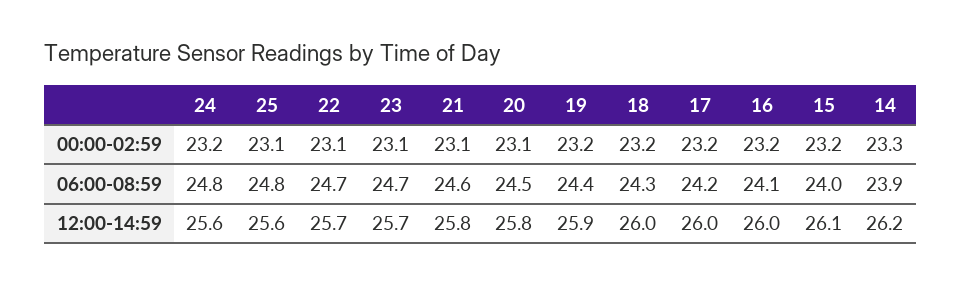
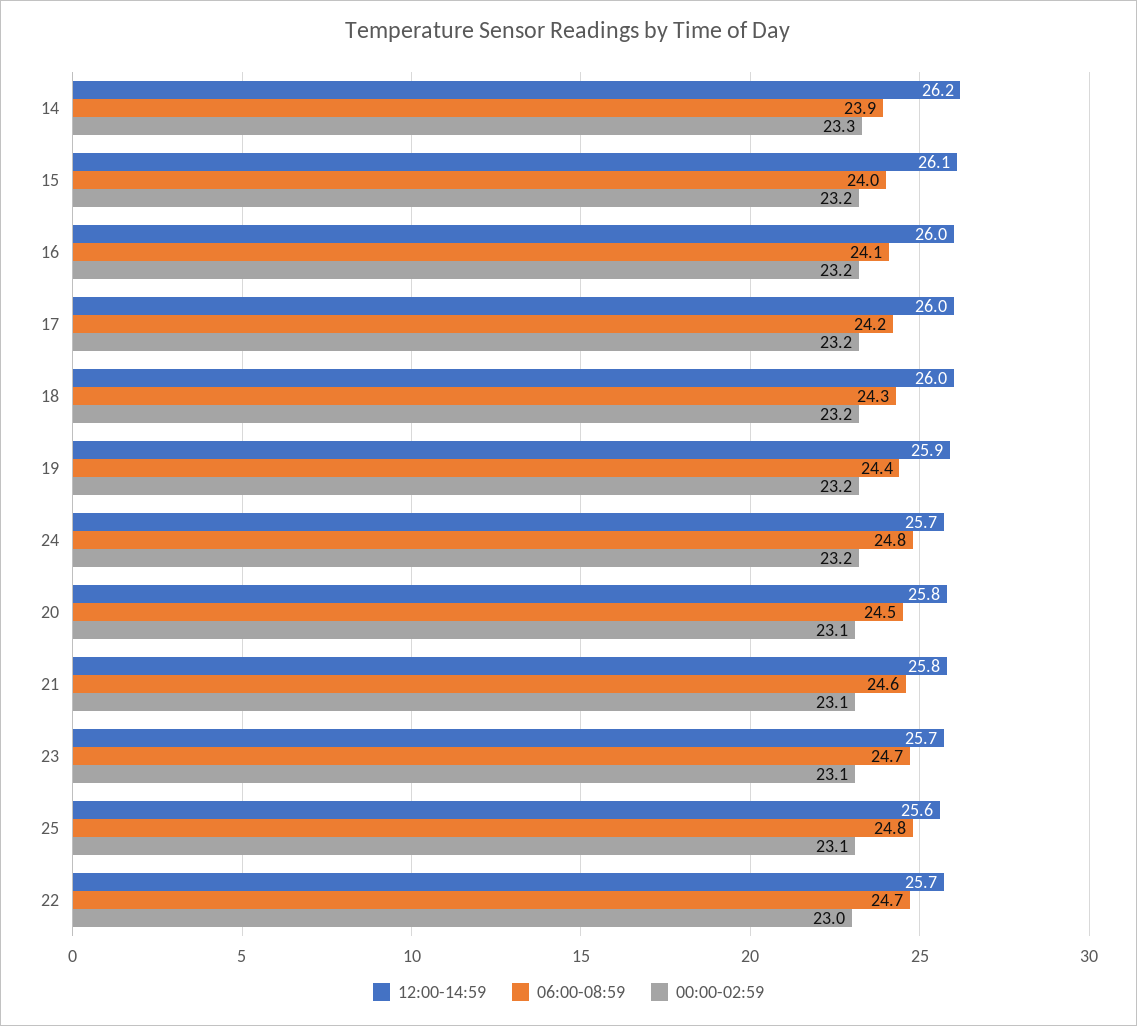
  {
    "00:00-02:59": {
      "24": 23.2,
      "25": 23.1,
-     "22": 23.1,
+     "22": 23,
      "23": 23.1,
      "21": 23.1,
      "20": 23.1,
      "19": 23.2,
      "18": 23.2,
      "17": 23.2,
      "16": 23.2,
      "15": 23.2,
      "14": 23.3
    },
    "06:00-08:59": {
      "24": 24.8,
      "25": 24.8,
      "22": 24.7,
      "23": 24.7,
      "21": 24.6,
      "20": 24.5,
      "19": 24.4,
      "18": 24.3,
      "17": 24.2,
      "16": 24.1,
      "15": 24,
      "14": 23.9
    },
    "12:00-14:59": {
-     "24": 25.6,
+     "24": 25.7,
      "25": 25.6,
      "22": 25.7,
      "23": 25.7,
      "21": 25.8,
      "20": 25.8,
      "19": 25.9,
      "18": 26,
      "17": 26,
      "16": 26,
      "15": 26.1,
      "14": 26.2
    }
  }

